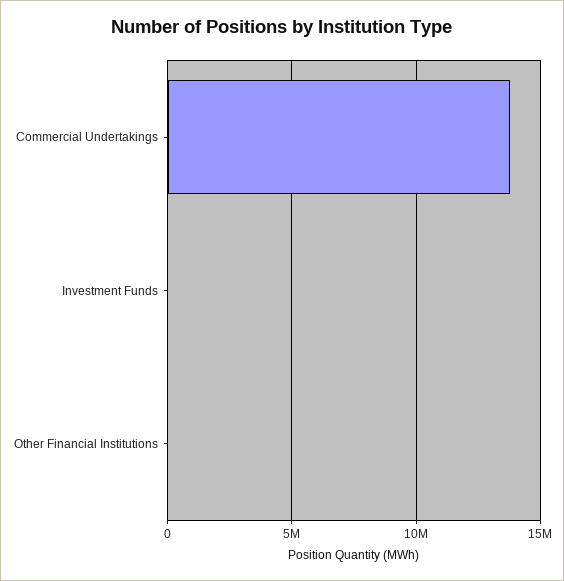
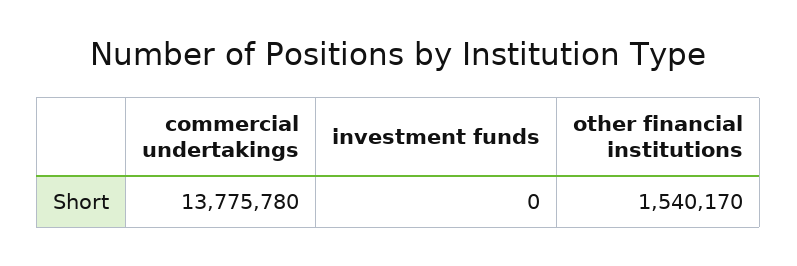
  {
    "Commercial Undertakings": 13775780,
    "Investment Funds": 0,
-   "Other Financial Institutions": 0
+   "Other Financial Institutions": 1540170
  }

